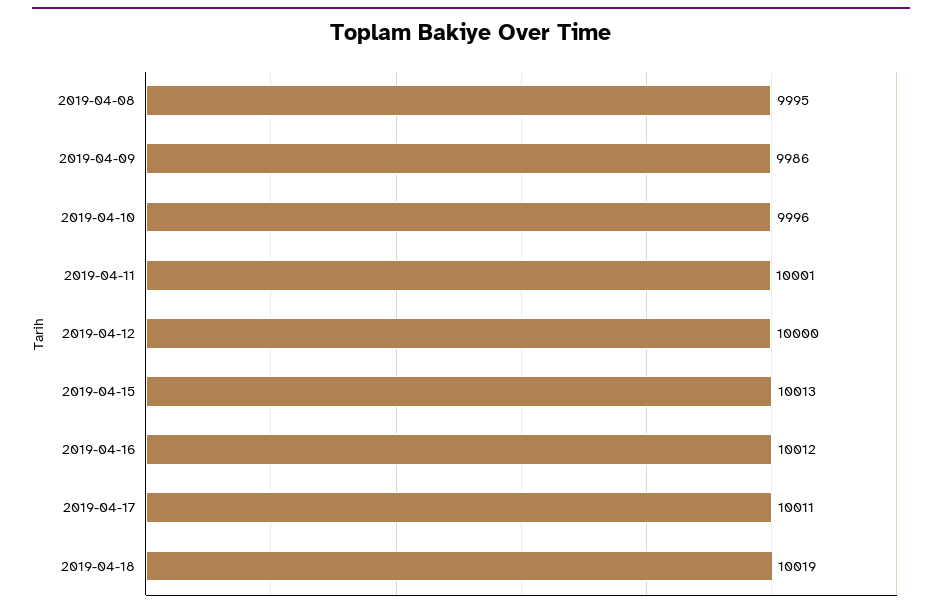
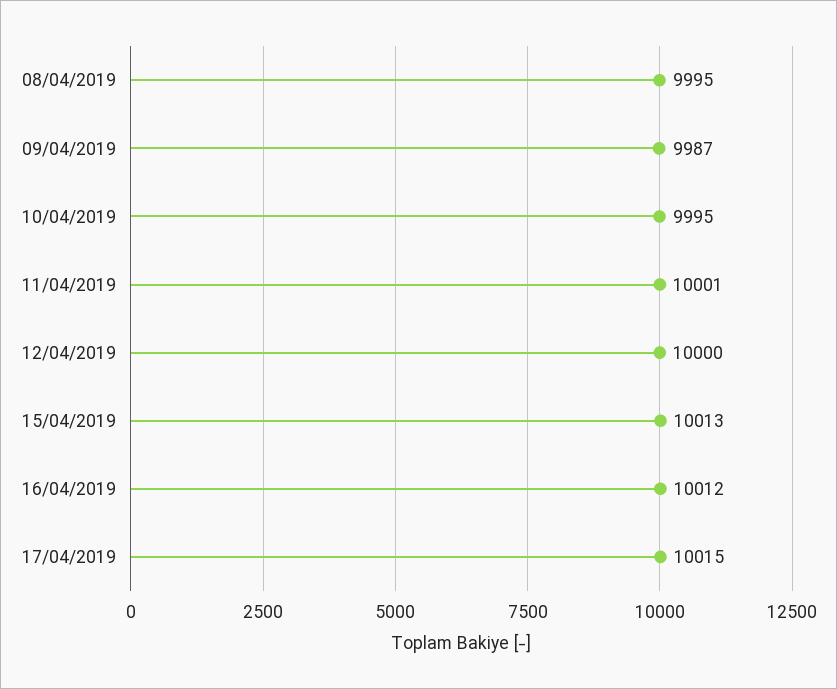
  {
    "2019-04-08": 9995,
-   "2019-04-09": 9986,
+   "2019-04-09": 9987,
-   "2019-04-10": 9996,
+   "2019-04-10": 9995,
    "2019-04-11": 10001,
    "2019-04-12": 10000,
    "2019-04-15": 10013,
    "2019-04-16": 10012,
-   "2019-04-17": 10011,
+   "2019-04-17": 10015
-   "2019-04-18": 10019
  }

